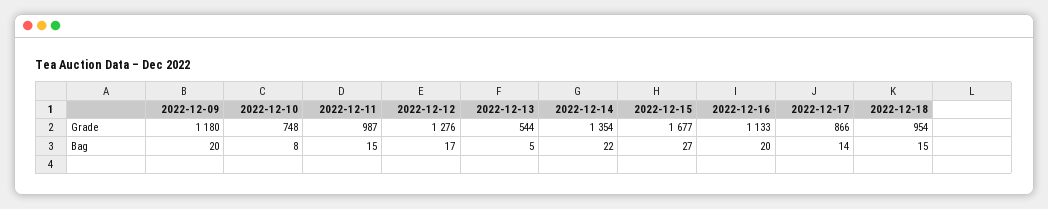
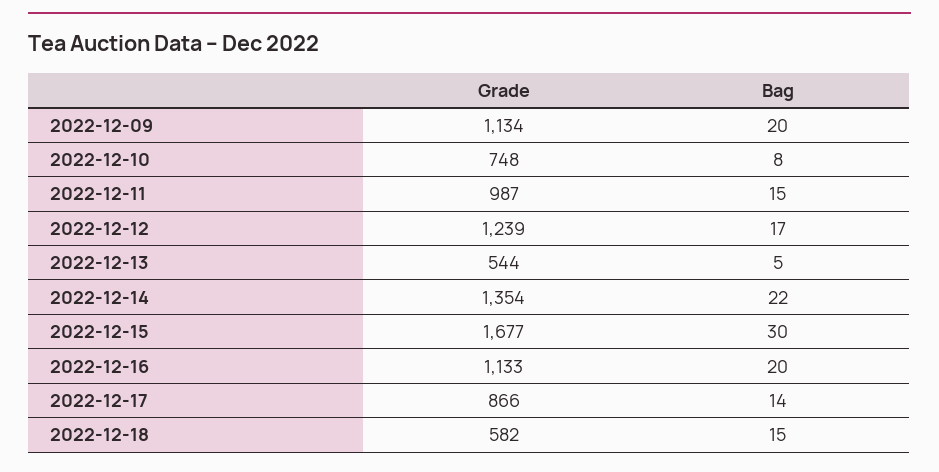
  {
    "2022-12-09": {
-     "Grade": 1180,
+     "Grade": 1134,
      "Bag": 20
    },
    "2022-12-10": {
      "Grade": 748,
      "Bag": 8
    },
    "2022-12-11": {
      "Grade": 987,
      "Bag": 15
    },
    "2022-12-12": {
-     "Grade": 1276,
+     "Grade": 1239,
      "Bag": 17
    },
    "2022-12-13": {
      "Grade": 544,
      "Bag": 5
    },
    "2022-12-14": {
      "Grade": 1354,
      "Bag": 22
    },
    "2022-12-15": {
      "Grade": 1677,
-     "Bag": 27
+     "Bag": 30
    },
    "2022-12-16": {
      "Grade": 1133,
      "Bag": 20
    },
    "2022-12-17": {
      "Grade": 866,
      "Bag": 14
    },
    "2022-12-18": {
-     "Grade": 954,
+     "Grade": 582,
      "Bag": 15
    }
  }

